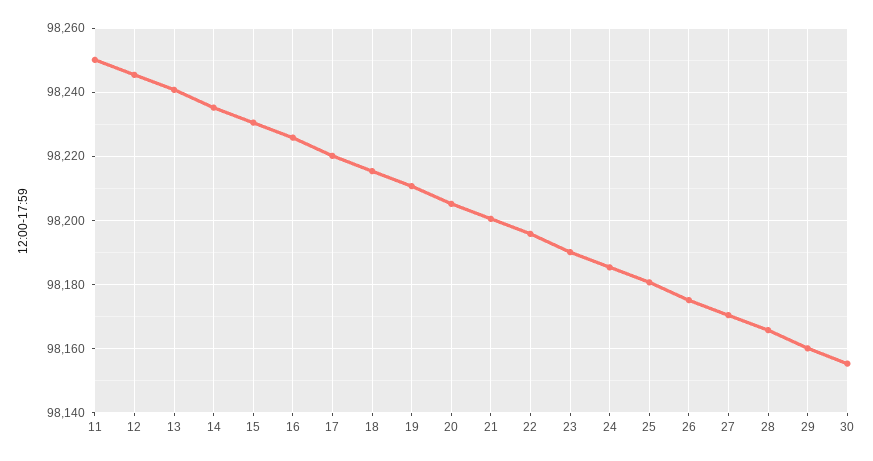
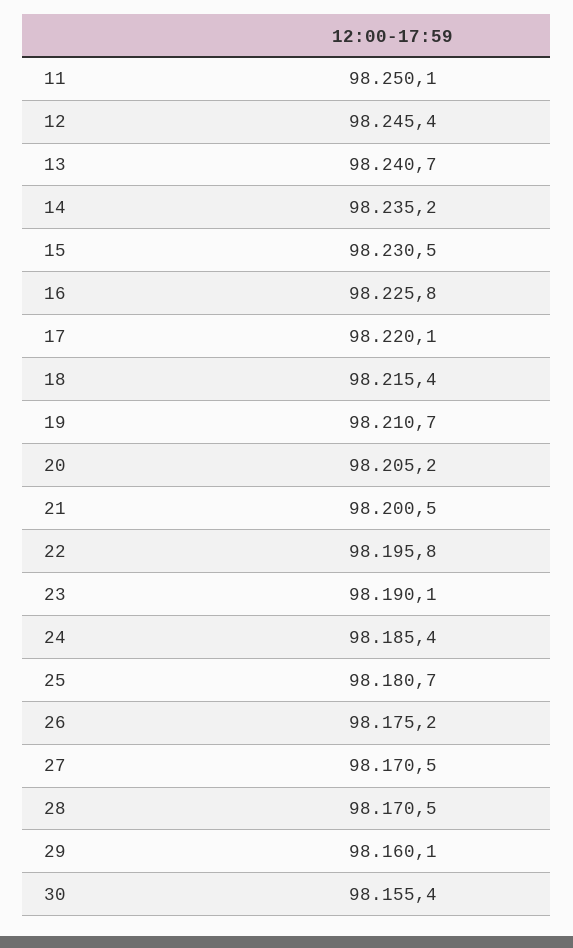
  {
    "11": 98250.1,
    "12": 98245.4,
    "13": 98240.7,
    "14": 98235.2,
    "15": 98230.5,
    "16": 98225.8,
    "17": 98220.1,
    "18": 98215.4,
    "19": 98210.7,
    "20": 98205.2,
    "21": 98200.5,
    "22": 98195.8,
    "23": 98190.1,
    "24": 98185.4,
    "25": 98180.7,
    "26": 98175.2,
    "27": 98170.5,
-   "28": 98166,
+   "28": 98170.5,
    "29": 98160.1,
    "30": 98155.4
  }

